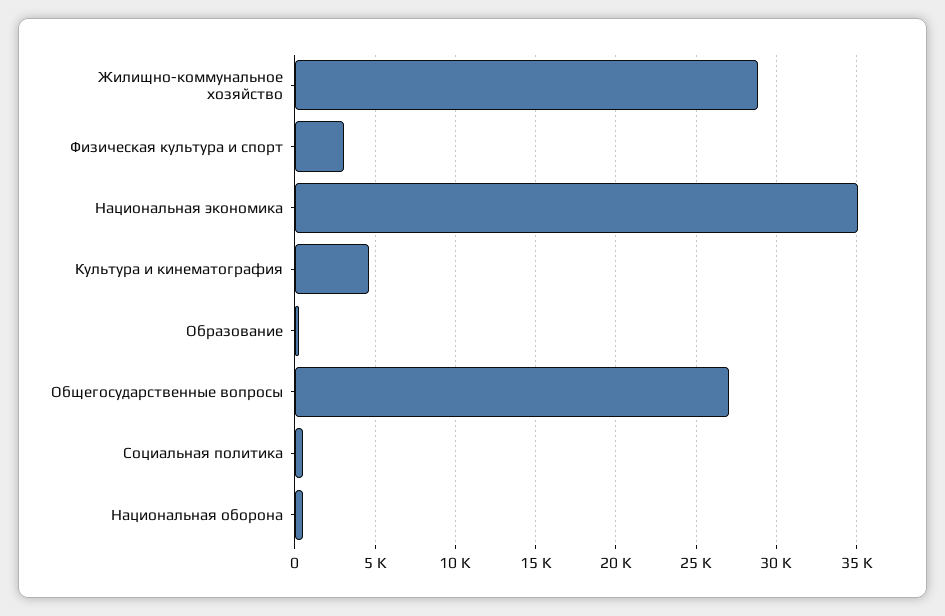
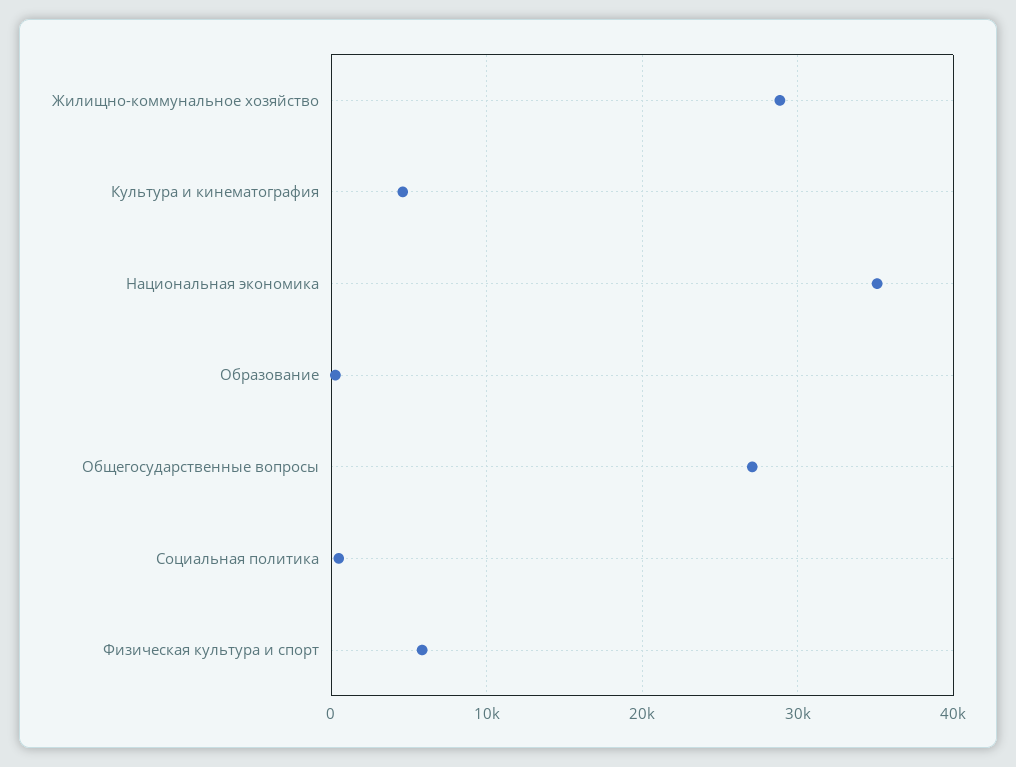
  {
    "Жилищно-коммунальное хозяйство": 29000,
-   "Физическая культура и спорт": 3000,
+   "Физическая культура и спорт": 6000,
    "Национальная экономика": 35000,
    "Культура и кинематография": 4500,
    "Образование": 500,
    "Общегосударственные вопросы": 27000,
-   "Социальная политика": 500,
+   "Социальная политика": 500
-   "Национальная оборона": 500
  }

